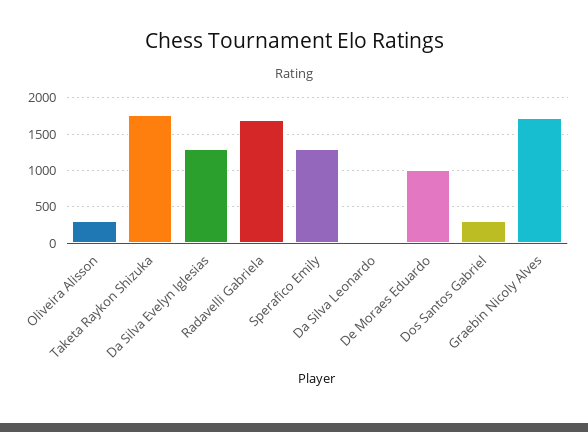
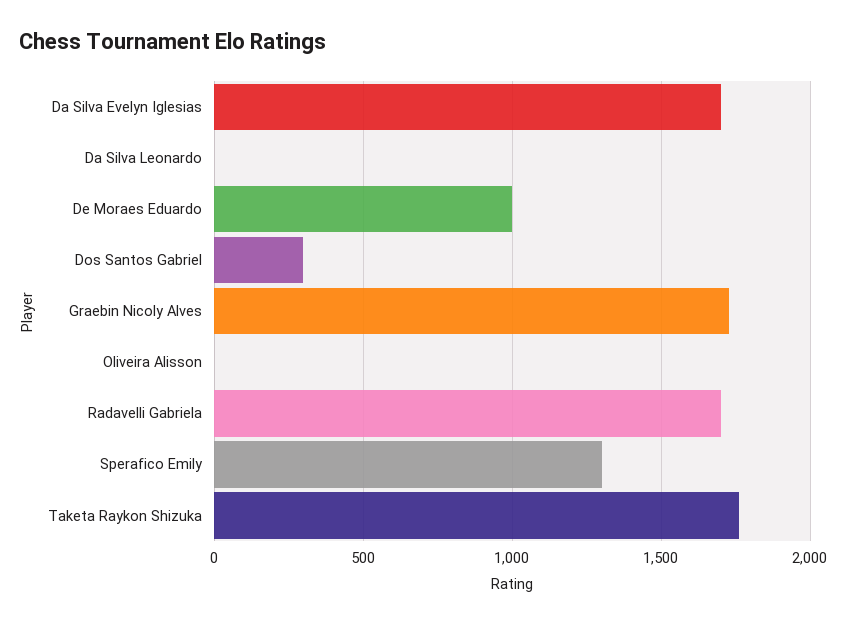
  {
-   "Oliveira Alisson": 300,
+   "Oliveira Alisson": 0,
    "Taketa Raykon Shizuka": 1750,
-   "Da Silva Evelyn Iglesias": 1300,
+   "Da Silva Evelyn Iglesias": 1700,
    "Radavelli Gabriela": 1700,
    "Sperafico Emily": 1300,
    "Da Silva Leonardo": 0,
    "De Moraes Eduardo": 1000,
    "Dos Santos Gabriel": 300,
    "Graebin Nicoly Alves": 1750
  }

